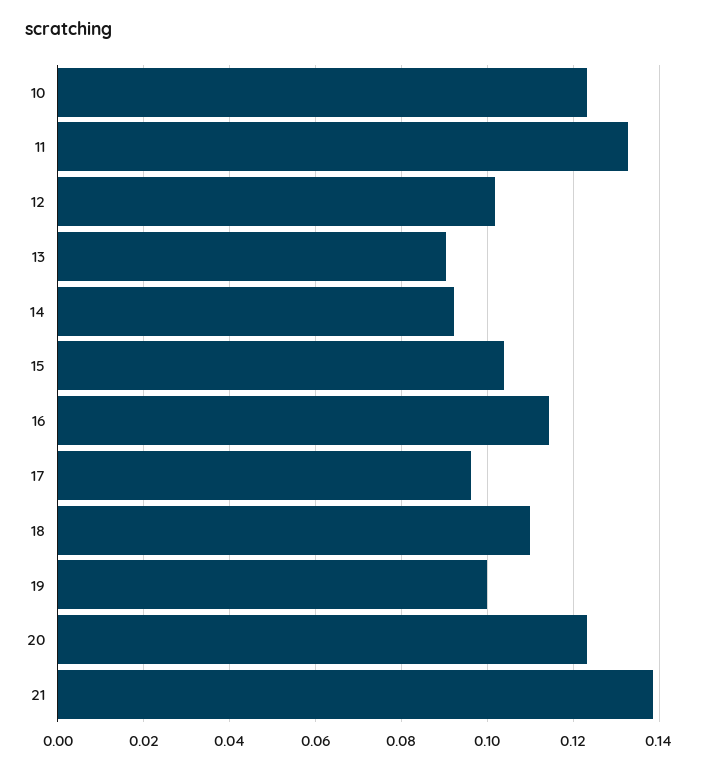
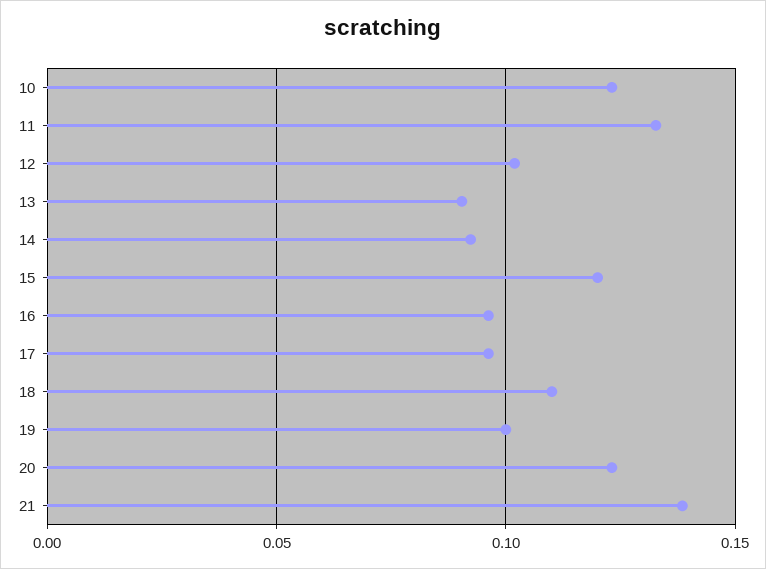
  {
    "10": 0.124,
    "11": 0.132,
    "12": 0.102,
    "13": 0.09,
    "14": 0.092,
-   "15": 0.104,
+   "15": 0.12,
-   "16": 0.114,
+   "16": 0.095,
    "17": 0.096,
    "18": 0.11,
    "19": 0.1,
    "20": 0.124,
    "21": 0.138
  }

